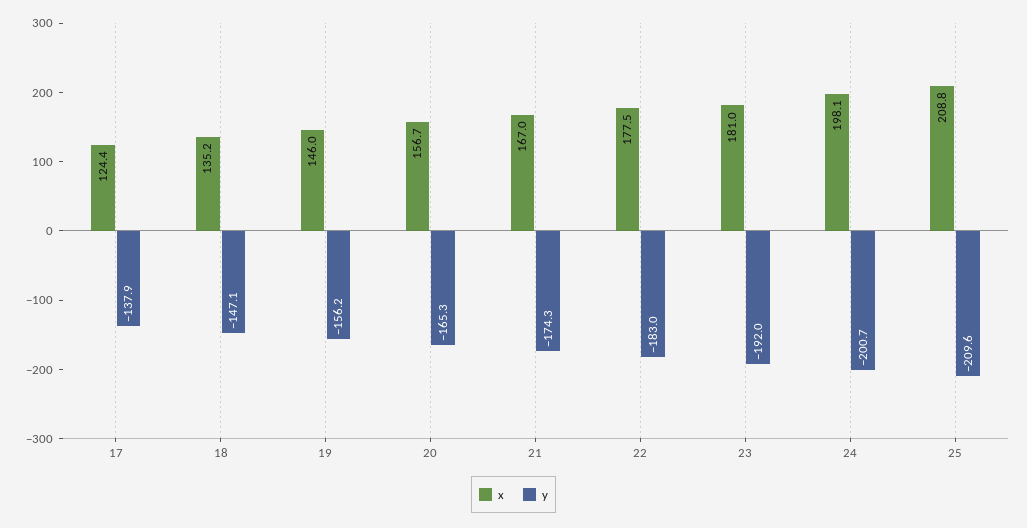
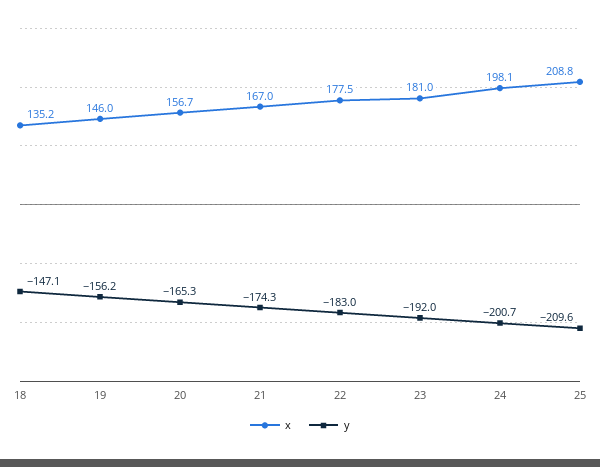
  {
    "x": {
-     "17": 124.4,
      "18": 135.2,
      "19": 146,
      "20": 156.7,
      "21": 167,
      "22": 177.5,
      "23": 181,
      "24": 198.1,
      "25": 208.8
    },
    "y": {
-     "17": -137.9,
      "18": -147.1,
      "19": -156.2,
      "20": -165.3,
      "21": -174.3,
      "22": -183,
      "23": -192,
      "24": -200.7,
      "25": -209.6
    }
  }

